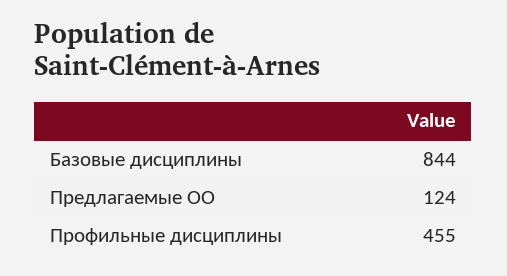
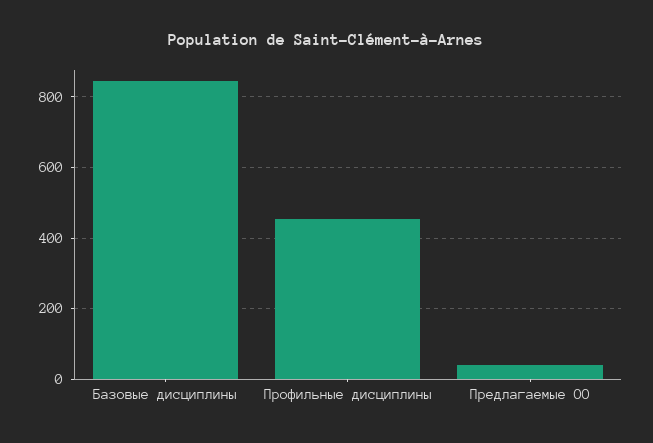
  {
    "Базовые дисциплины": 844,
-   "Предлагаемые ОО": 124,
+   "Предлагаемые ОО": 40,
    "Профильные дисциплины": 455
  }

